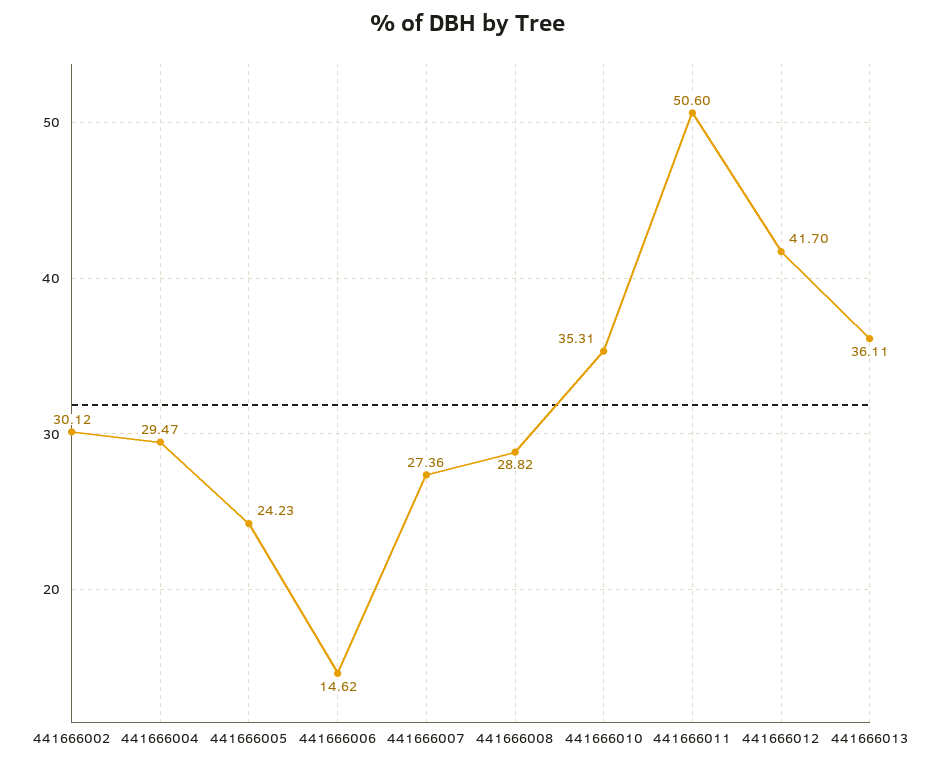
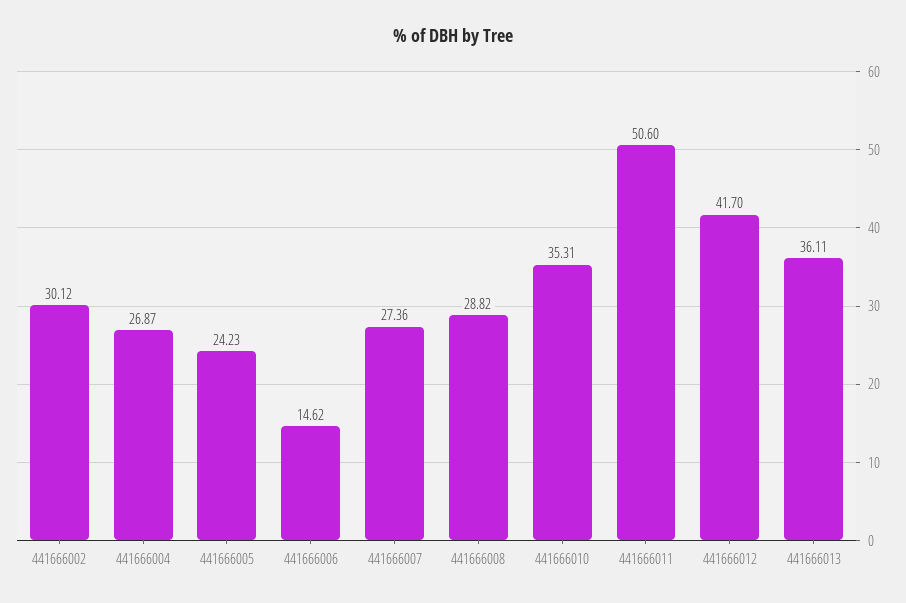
  {
    "441666002": 30.12,
-   "441666004": 29.47,
+   "441666004": 26.87,
    "441666005": 24.23,
    "441666006": 14.62,
    "441666007": 27.36,
    "441666008": 28.82,
    "441666010": 35.31,
    "441666011": 50.6,
    "441666012": 41.7,
    "441666013": 36.11
  }

